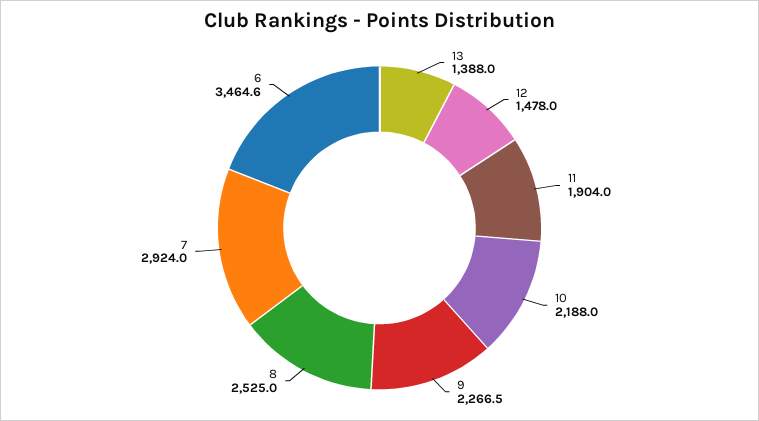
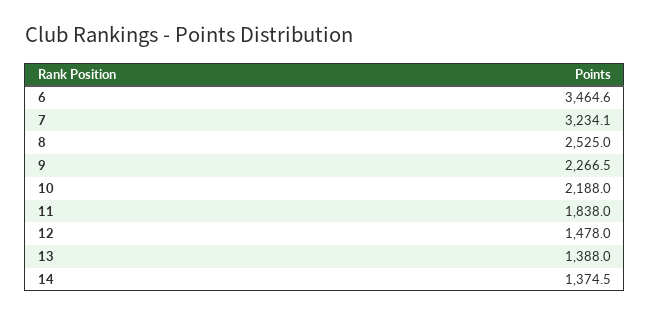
  {
    "13": 1388,
    "12": 1478,
-   "11": 1904,
+   "11": 1838,
    "10": 2188,
    "9": 2266.5,
    "8": 2525,
-   "7": 2924,
+   "7": 3234.1,
-   "6": 3464.6
+   "6": 3464.6,
+   "14": 1374.5
  }

